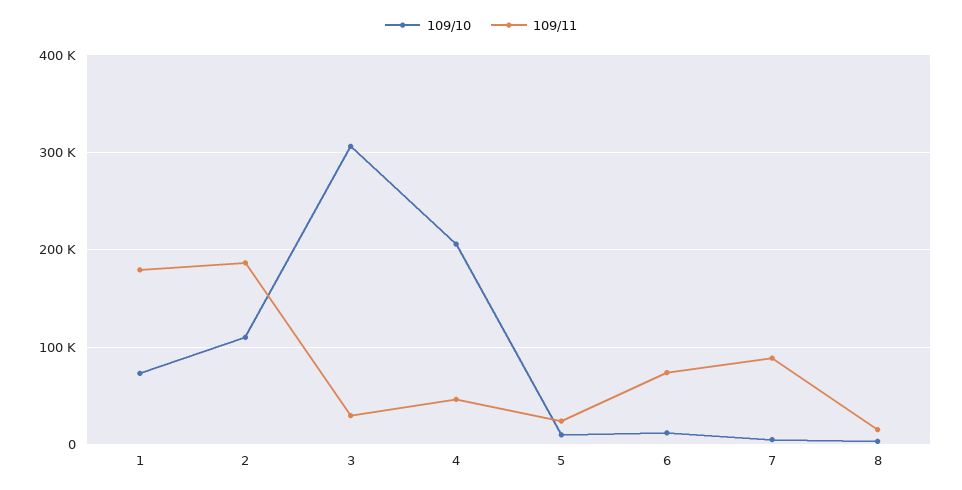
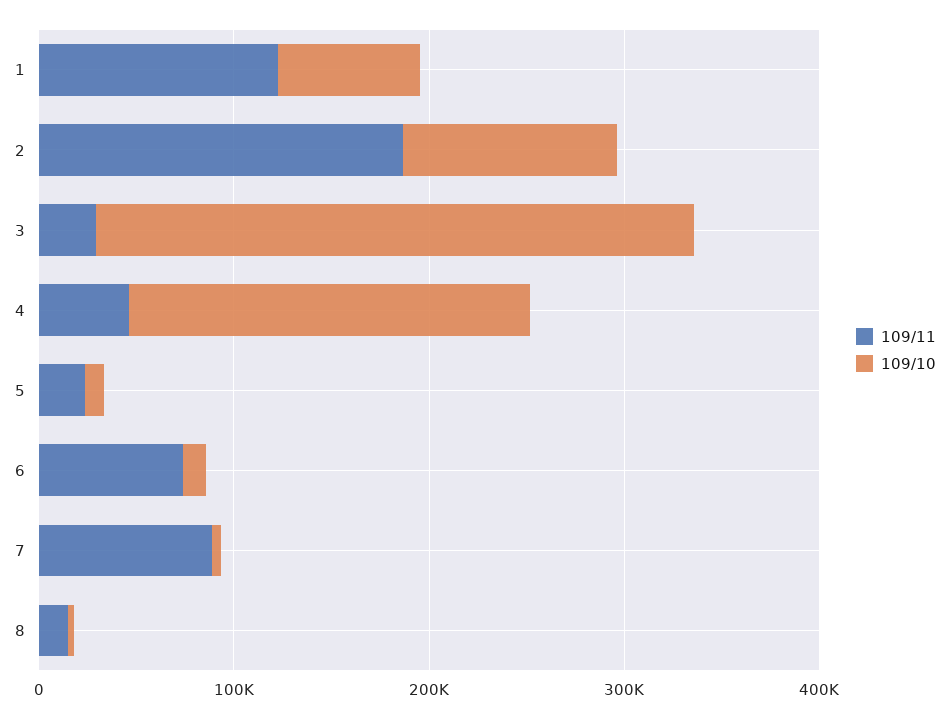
  {
    "109/10": {
      "1": 70000,
      "2": 110000,
      "3": 310000,
      "4": 210000,
      "5": 10000,
      "6": 10000,
      "7": 0,
      "8": 0
    },
    "109/11": {
-     "1": 180000,
+     "1": 120000,
      "2": 190000,
      "3": 30000,
      "4": 50000,
      "5": 20000,
      "6": 70000,
      "7": 90000,
      "8": 20000
    }
  }

